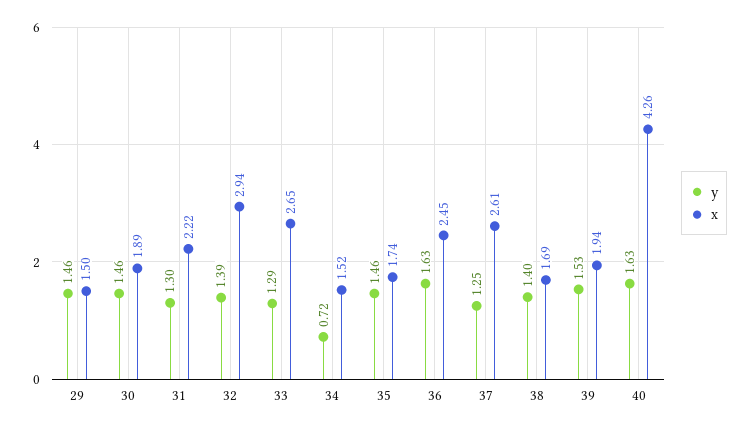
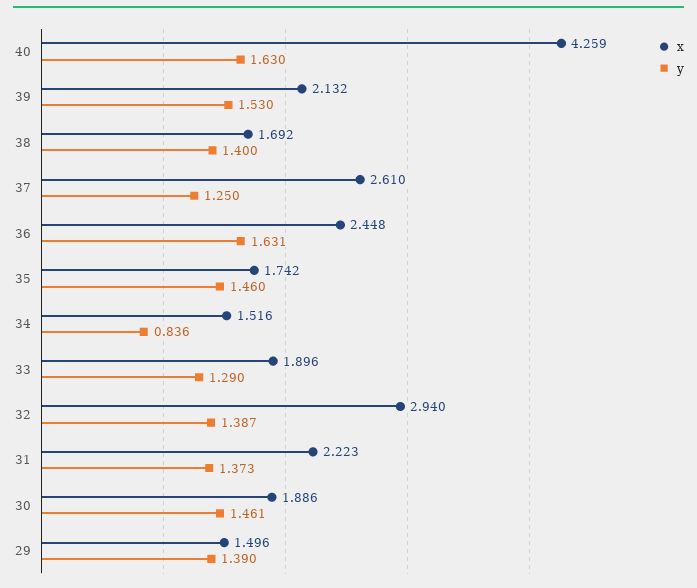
  {
    "y": {
-     "29": 1.46,
+     "29": 1.39,
      "30": 1.461,
-     "31": 1.3,
+     "31": 1.373,
      "32": 1.387,
      "33": 1.29,
-     "34": 0.72,
+     "34": 0.836,
      "35": 1.46,
      "36": 1.631,
      "37": 1.25,
      "38": 1.4,
      "39": 1.53,
      "40": 1.63
    },
    "x": {
      "29": 1.496,
      "30": 1.886,
      "31": 2.223,
      "32": 2.94,
-     "33": 2.65,
+     "33": 1.896,
      "34": 1.516,
      "35": 1.742,
      "36": 2.448,
      "37": 2.61,
      "38": 1.692,
-     "39": 1.94,
+     "39": 2.132,
      "40": 4.259
    }
  }

